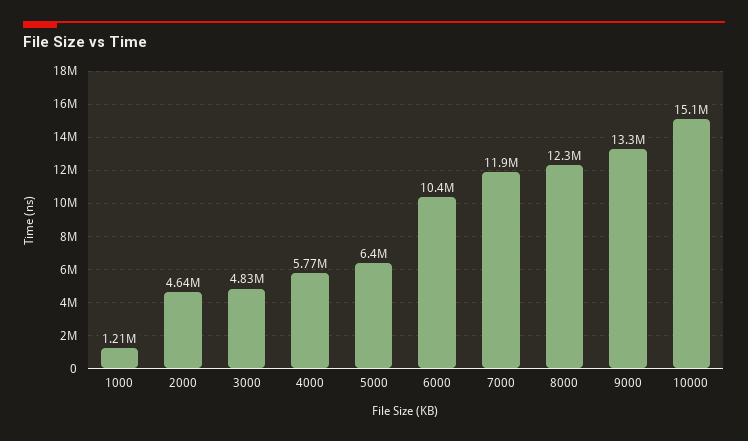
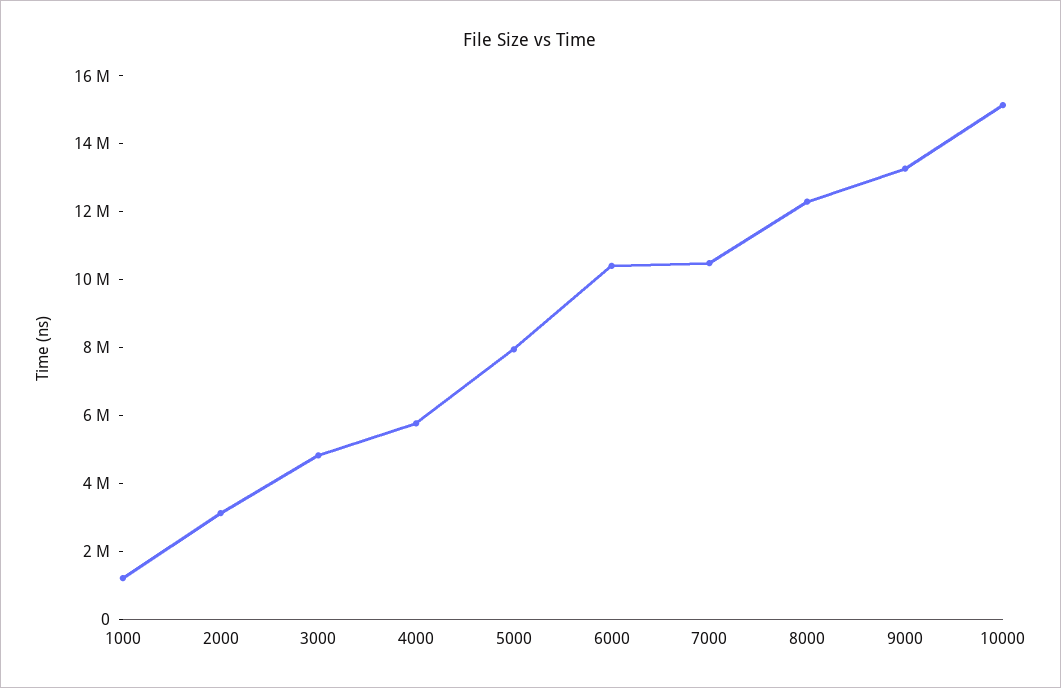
  {
    "1000": 1210000,
-   "2000": 4640000,
+   "2000": 3000000,
    "3000": 4830000,
    "4000": 5770000,
-   "5000": 6400000,
+   "5000": 8000000,
    "6000": 10400000,
-   "7000": 11900000,
+   "7000": 10500000,
    "8000": 12300000,
    "9000": 13300000,
    "10000": 15100000
  }

